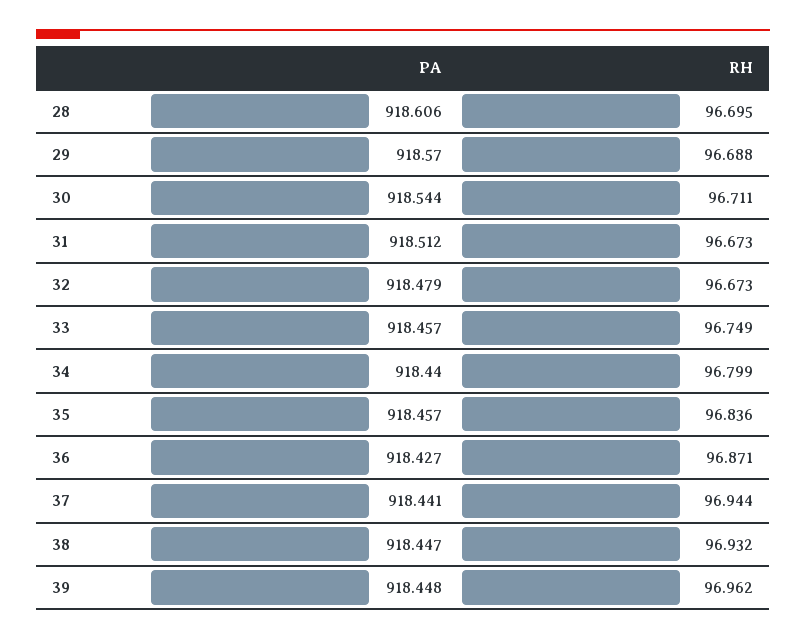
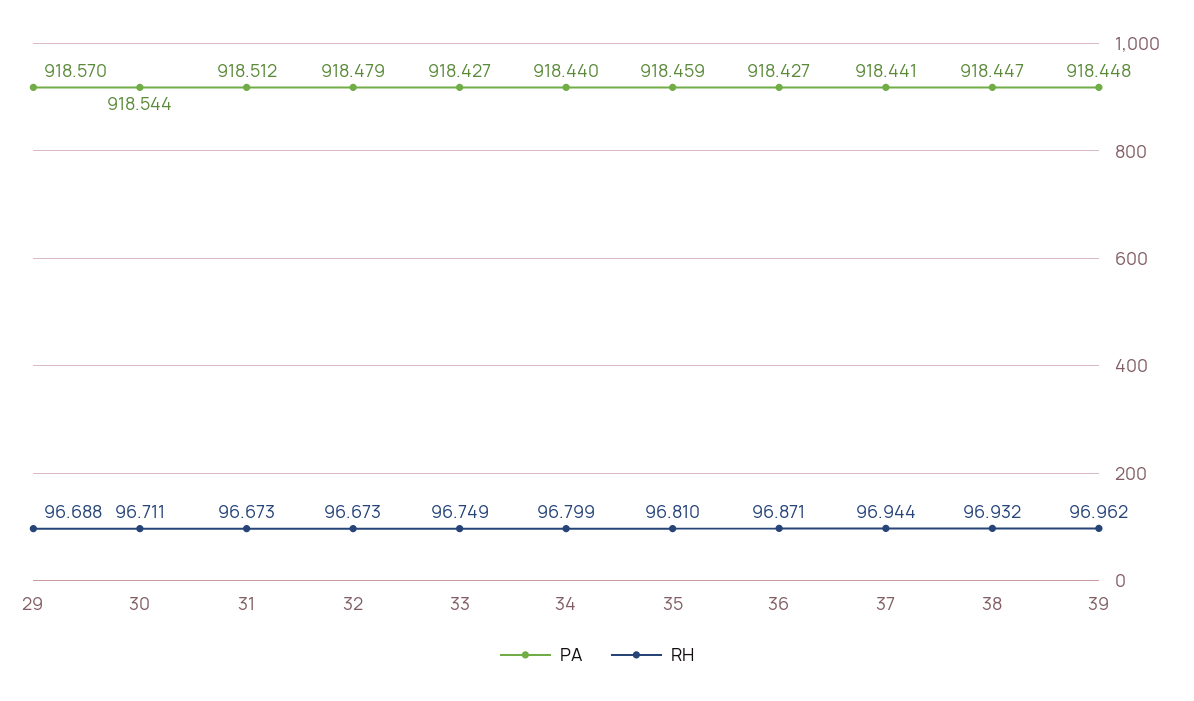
  {
    "PA": {
-     "28": 918.606,
      "29": 918.57,
      "30": 918.544,
      "31": 918.512,
      "32": 918.479,
-     "33": 918.457,
+     "33": 918.427,
      "34": 918.44,
-     "35": 918.457,
+     "35": 918.459,
      "36": 918.427,
      "37": 918.441,
      "38": 918.447,
      "39": 918.448
    },
    "RH": {
-     "28": 96.695,
      "29": 96.688,
      "30": 96.711,
      "31": 96.673,
      "32": 96.673,
      "33": 96.749,
      "34": 96.799,
-     "35": 96.836,
+     "35": 96.81,
      "36": 96.871,
      "37": 96.944,
      "38": 96.932,
      "39": 96.962
    }
  }

